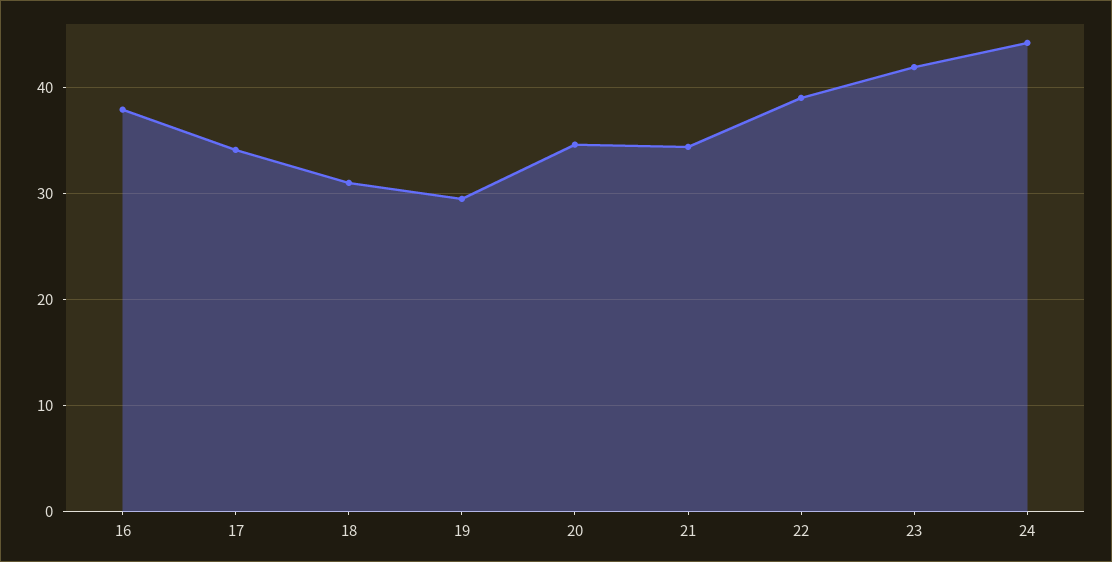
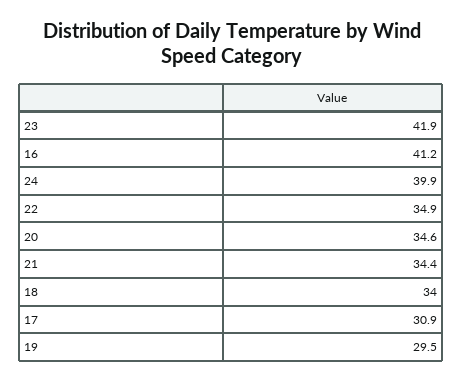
  {
-   "16": 38,
+   "16": 41.2,
-   "17": 34,
+   "17": 30.9,
-   "18": 31,
+   "18": 34,
    "19": 29.5,
    "20": 34.6,
    "21": 34.4,
-   "22": 39,
+   "22": 34.9,
    "23": 41.9,
-   "24": 44
+   "24": 39.9
  }

